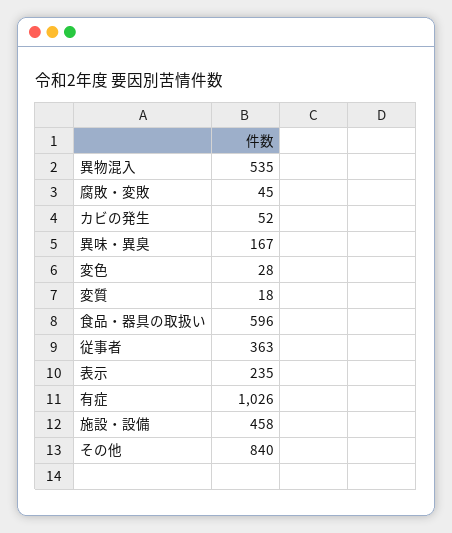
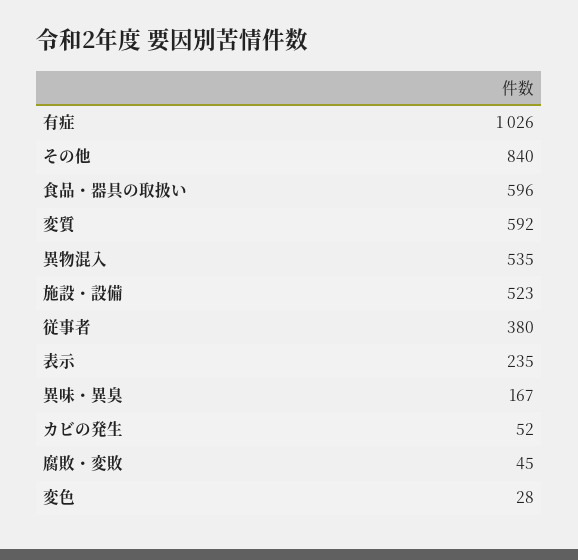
  {
    "異物混入": 535,
    "腐敗・変敗": 45,
    "カビの発生": 52,
    "異味・異臭": 167,
    "変色": 28,
-   "変質": 18,
+   "変質": 592,
    "食品・器具の取扱い": 596,
-   "従事者": 363,
+   "従事者": 380,
    "表示": 235,
    "有症": 1026,
-   "施設・設備": 458,
+   "施設・設備": 523,
    "その他": 840
  }

